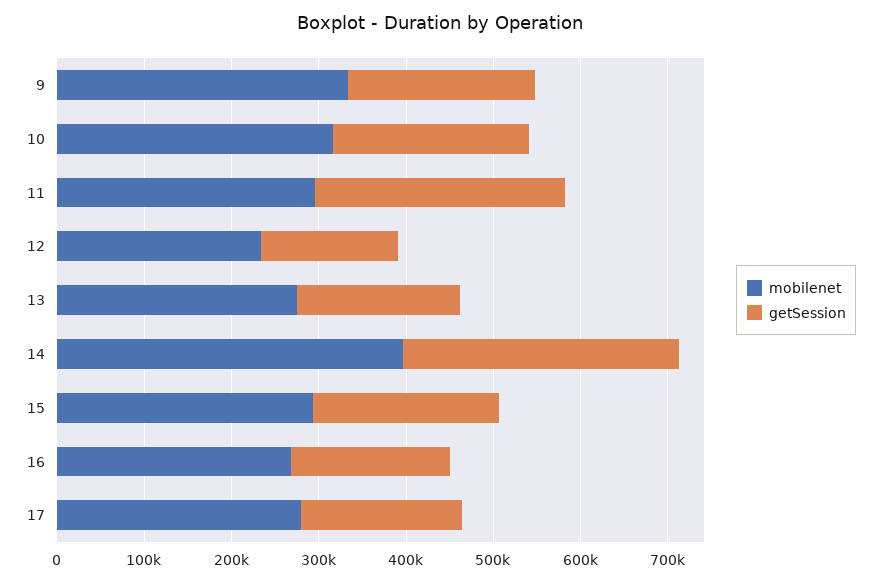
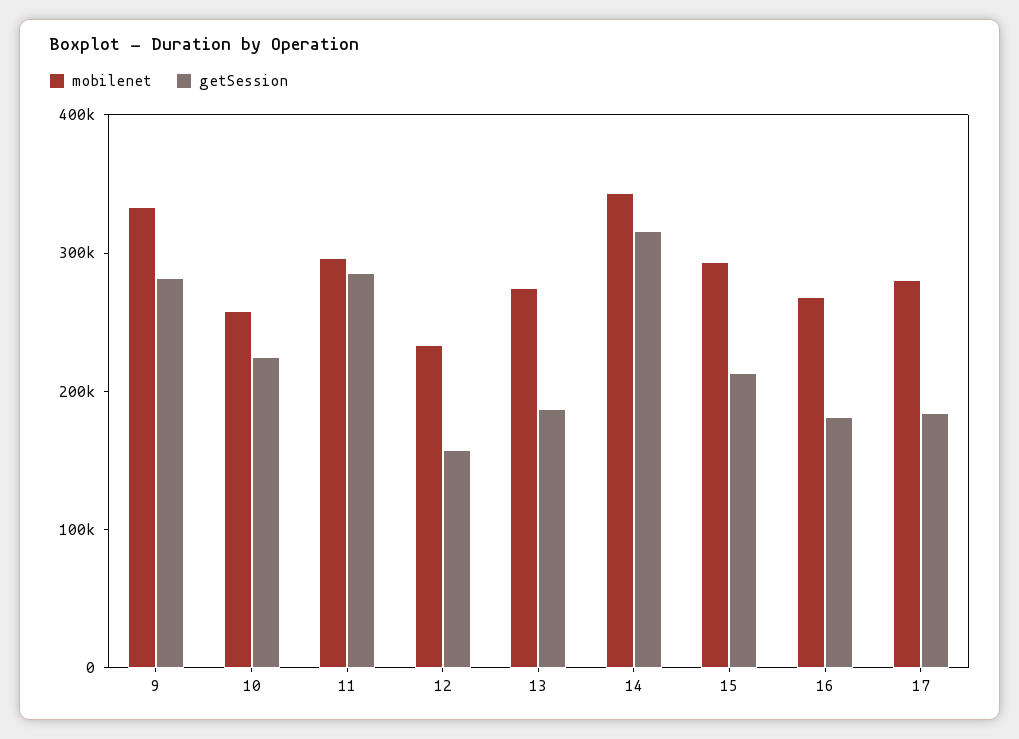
  {
    "mobilenet": {
      "9": 340000,
-     "10": 320000,
+     "10": 260000,
      "11": 300000,
      "12": 240000,
      "13": 280000,
-     "14": 400000,
+     "14": 340000,
      "15": 300000,
      "16": 260000,
      "17": 280000
    },
    "getSession": {
-     "9": 220000,
+     "9": 280000,
      "10": 220000,
      "11": 280000,
      "12": 160000,
      "13": 180000,
      "14": 320000,
      "15": 220000,
      "16": 180000,
      "17": 180000
    }
  }

